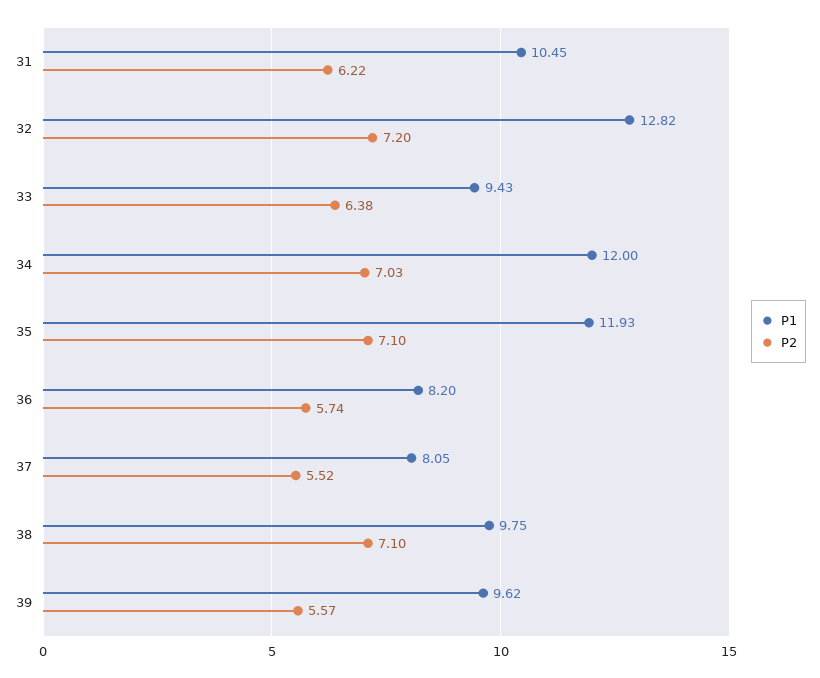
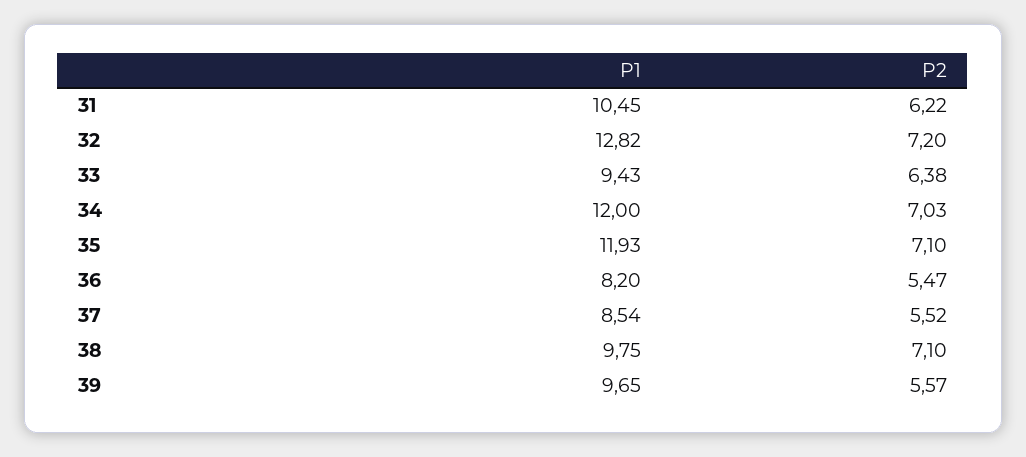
  {
    "P1": {
      "31": 10.45,
      "32": 12.82,
      "33": 9.43,
      "34": 12,
      "35": 11.93,
      "36": 8.2,
-     "37": 8.05,
+     "37": 8.54,
      "38": 9.75,
-     "39": 9.62
+     "39": 9.65
    },
    "P2": {
      "31": 6.22,
      "32": 7.2,
      "33": 6.38,
      "34": 7.03,
      "35": 7.1,
-     "36": 5.74,
+     "36": 5.47,
      "37": 5.52,
      "38": 7.1,
      "39": 5.57
    }
  }

